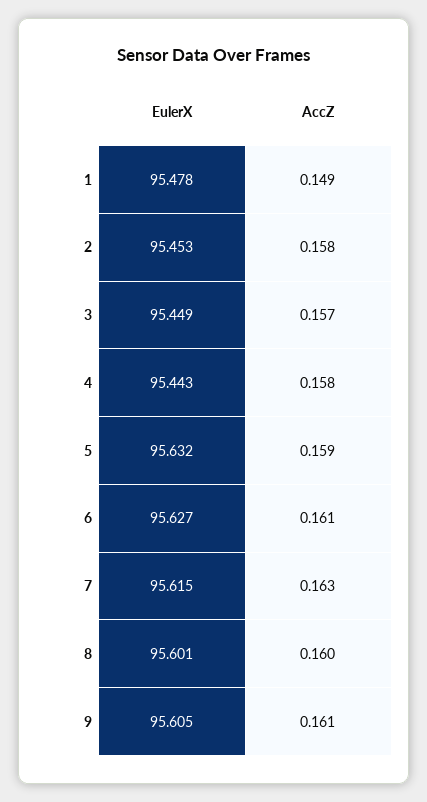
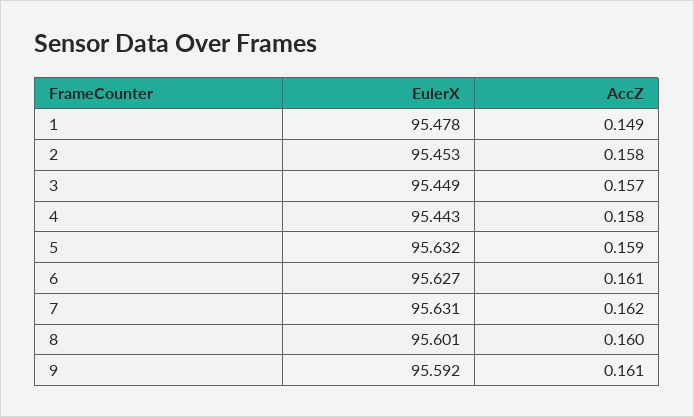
  {
    "EulerX": {
      "1": 95.478,
      "2": 95.453,
      "3": 95.449,
      "4": 95.443,
      "5": 95.632,
      "6": 95.627,
-     "7": 95.615,
+     "7": 95.631,
      "8": 95.601,
-     "9": 95.605
+     "9": 95.592
    },
    "AccZ": {
      "1": 0.149,
      "2": 0.158,
      "3": 0.157,
      "4": 0.158,
      "5": 0.159,
      "6": 0.161,
-     "7": 0.163,
+     "7": 0.162,
      "8": 0.16,
      "9": 0.161
    }
  }

